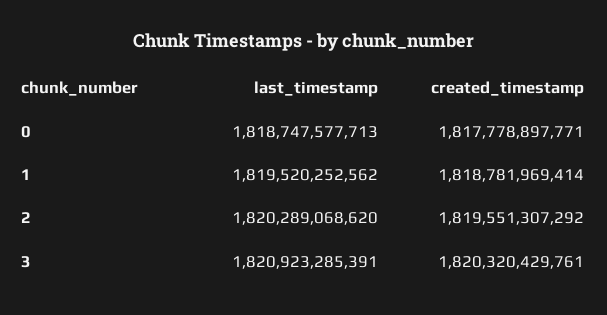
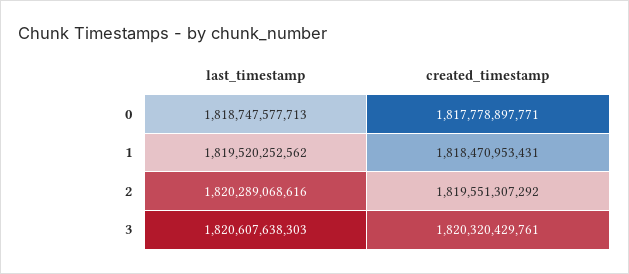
  {
    "last_timestamp": {
      "0": 1818747577713,
      "1": 1819520252562,
-     "2": 1820289068620,
+     "2": 1820289068616,
-     "3": 1820923285391
+     "3": 1820607638303
    },
    "created_timestamp": {
      "0": 1817778897771,
-     "1": 1818781969414,
+     "1": 1818470953431,
      "2": 1819551307292,
      "3": 1820320429761
    }
  }

